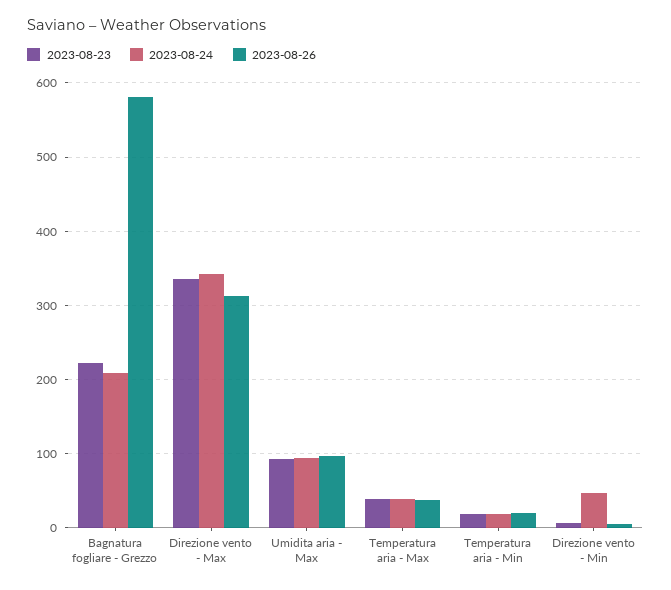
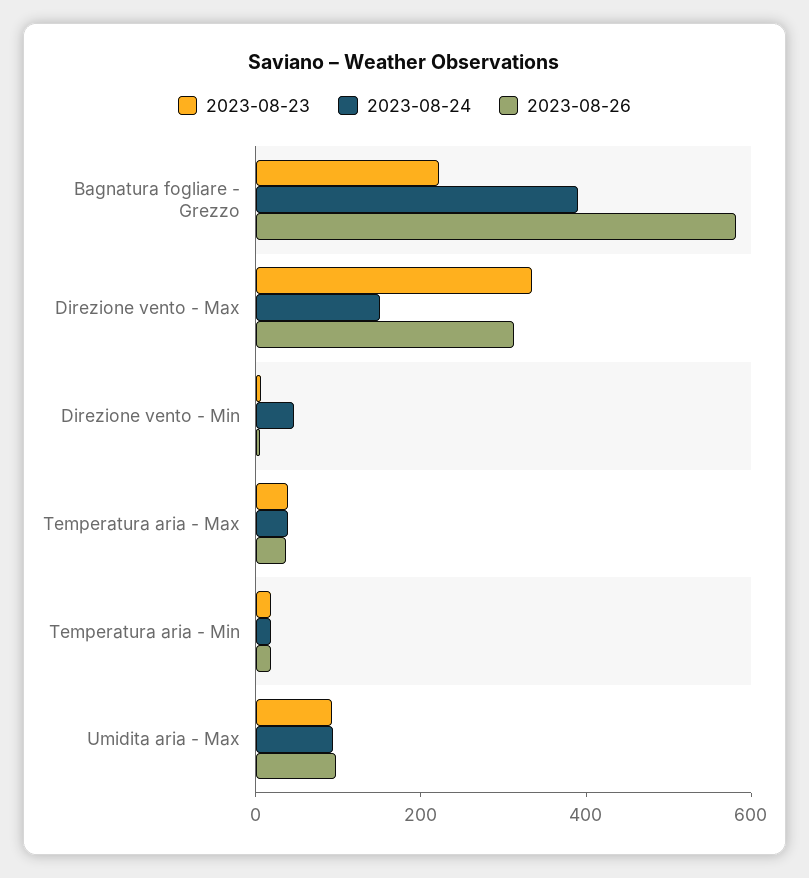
  {
    "2023-08-23": {
      "Bagnatura fogliare - Grezzo": 220,
      "Direzione vento - Max": 340,
      "Umidita aria - Max": 90,
      "Temperatura aria - Max": 40,
      "Temperatura aria - Min": 20,
      "Direzione vento - Min": 10
    },
    "2023-08-24": {
-     "Bagnatura fogliare - Grezzo": 210,
+     "Bagnatura fogliare - Grezzo": 400,
-     "Direzione vento - Max": 340,
+     "Direzione vento - Max": 150,
      "Umidita aria - Max": 90,
      "Temperatura aria - Max": 40,
      "Temperatura aria - Min": 20,
      "Direzione vento - Min": 50
    },
    "2023-08-26": {
      "Bagnatura fogliare - Grezzo": 580,
      "Direzione vento - Max": 310,
      "Umidita aria - Max": 100,
      "Temperatura aria - Max": 40,
      "Temperatura aria - Min": 20,
      "Direzione vento - Min": 10
    }
  }

